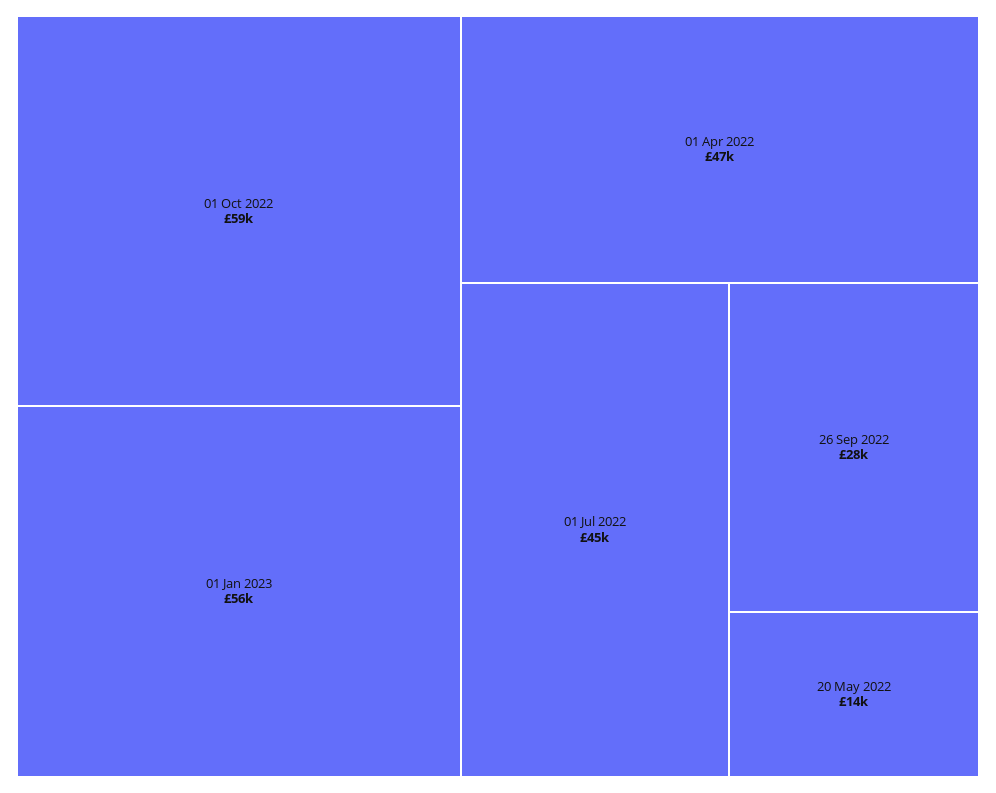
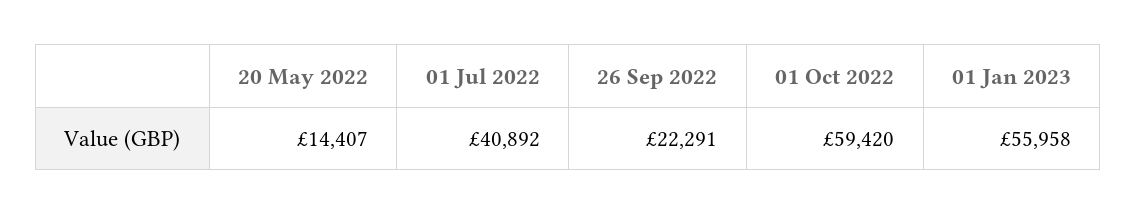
  {
    "01 Oct 2022": 59420,
    "01 Jan 2023": 55958,
-   "01 Apr 2022": 47000,
-   "01 Jul 2022": 45000,
+   "01 Jul 2022": 40892,
-   "26 Sep 2022": 28000,
+   "26 Sep 2022": 22291,
    "20 May 2022": 14407
  }

